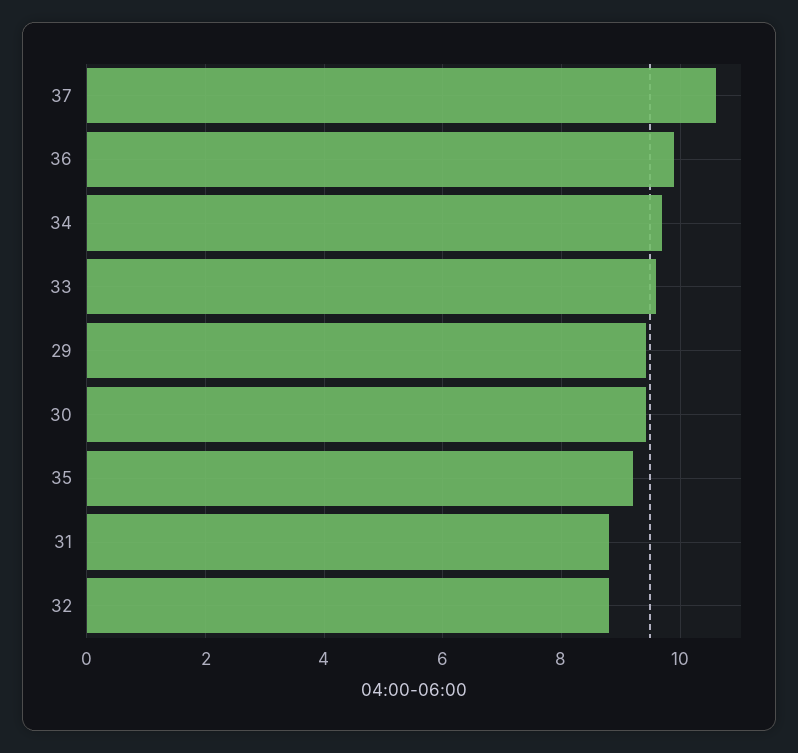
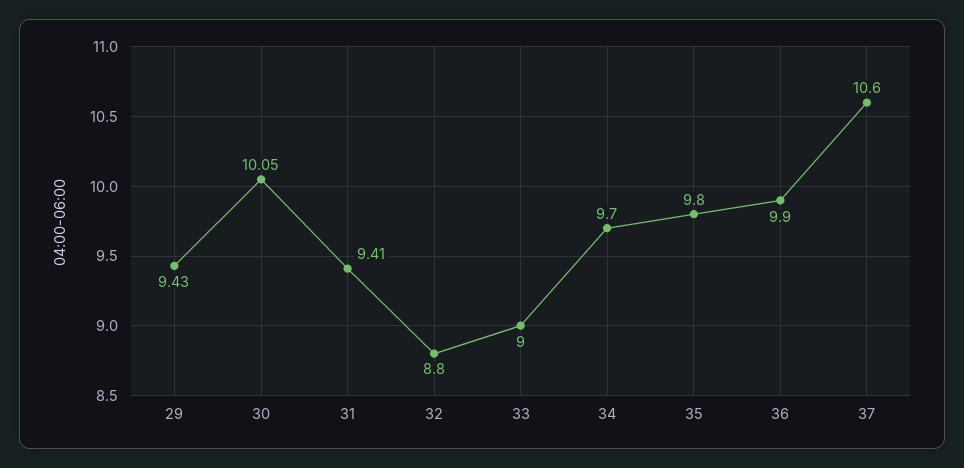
  {
    "37": 10.6,
    "36": 9.9,
    "34": 9.7,
-   "33": 9.6,
+   "33": 9,
    "29": 9.43,
-   "30": 9.4,
+   "30": 10.05,
-   "35": 9.2,
+   "35": 9.8,
-   "31": 8.8,
+   "31": 9.41,
    "32": 8.8
  }

